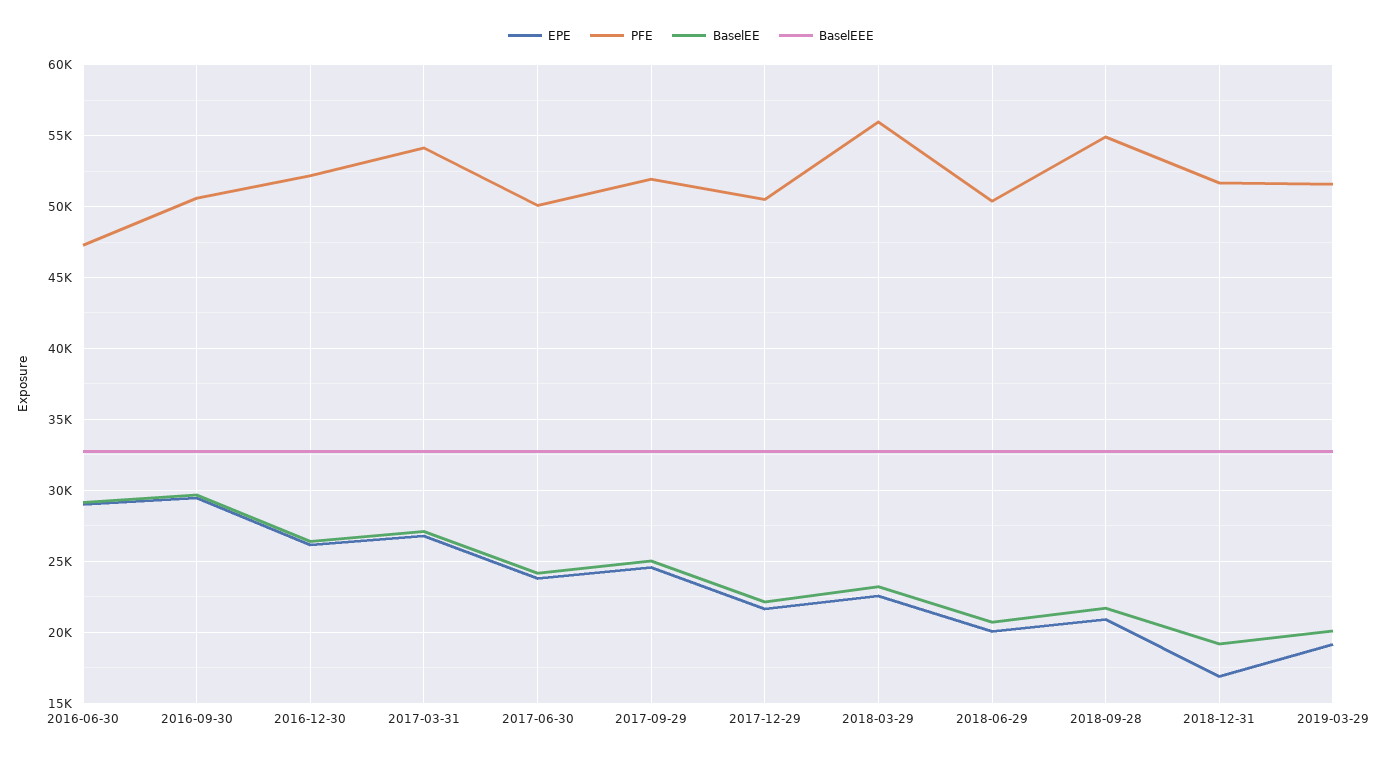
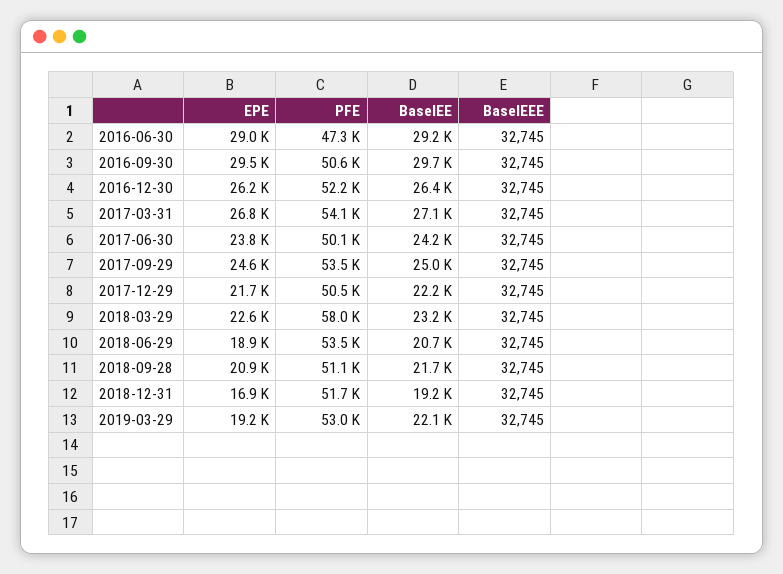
  {
    "EPE": {
      "2016-06-30": 29000,
      "2016-09-30": 29500,
      "2016-12-30": 26200,
      "2017-03-31": 26800,
      "2017-06-30": 23800,
      "2017-09-29": 24600,
      "2017-12-29": 21700,
      "2018-03-29": 22600,
-     "2018-06-29": 20000,
+     "2018-06-29": 18900,
      "2018-09-28": 20900,
      "2018-12-31": 16900,
      "2019-03-29": 19200
    },
    "PFE": {
      "2016-06-30": 47300,
      "2016-09-30": 50600,
      "2016-12-30": 52200,
      "2017-03-31": 54100,
      "2017-06-30": 50100,
-     "2017-09-29": 52000,
+     "2017-09-29": 53500,
      "2017-12-29": 50500,
-     "2018-03-29": 56000,
+     "2018-03-29": 58000,
-     "2018-06-29": 50500,
+     "2018-06-29": 53500,
-     "2018-09-28": 55000,
+     "2018-09-28": 51100,
      "2018-12-31": 51700,
-     "2019-03-29": 51500
+     "2019-03-29": 53000
    },
    "BaselEE": {
      "2016-06-30": 29200,
      "2016-09-30": 29700,
      "2016-12-30": 26400,
      "2017-03-31": 27100,
      "2017-06-30": 24200,
      "2017-09-29": 25000,
      "2017-12-29": 22200,
      "2018-03-29": 23200,
      "2018-06-29": 20700,
      "2018-09-28": 21700,
      "2018-12-31": 19200,
-     "2019-03-29": 20000
+     "2019-03-29": 22100
    },
    "BaselEEE": {
      "2016-06-30": 32745,
      "2016-09-30": 32745,
      "2016-12-30": 32745,
      "2017-03-31": 32745,
      "2017-06-30": 32745,
      "2017-09-29": 32745,
      "2017-12-29": 32745,
      "2018-03-29": 32745,
      "2018-06-29": 32745,
      "2018-09-28": 32745,
      "2018-12-31": 32745,
      "2019-03-29": 32745
    }
  }

